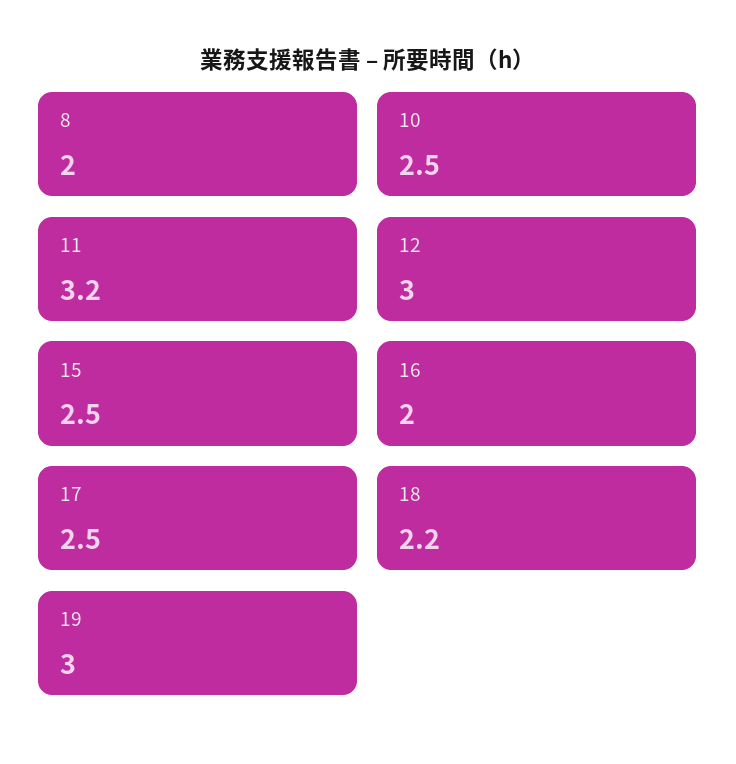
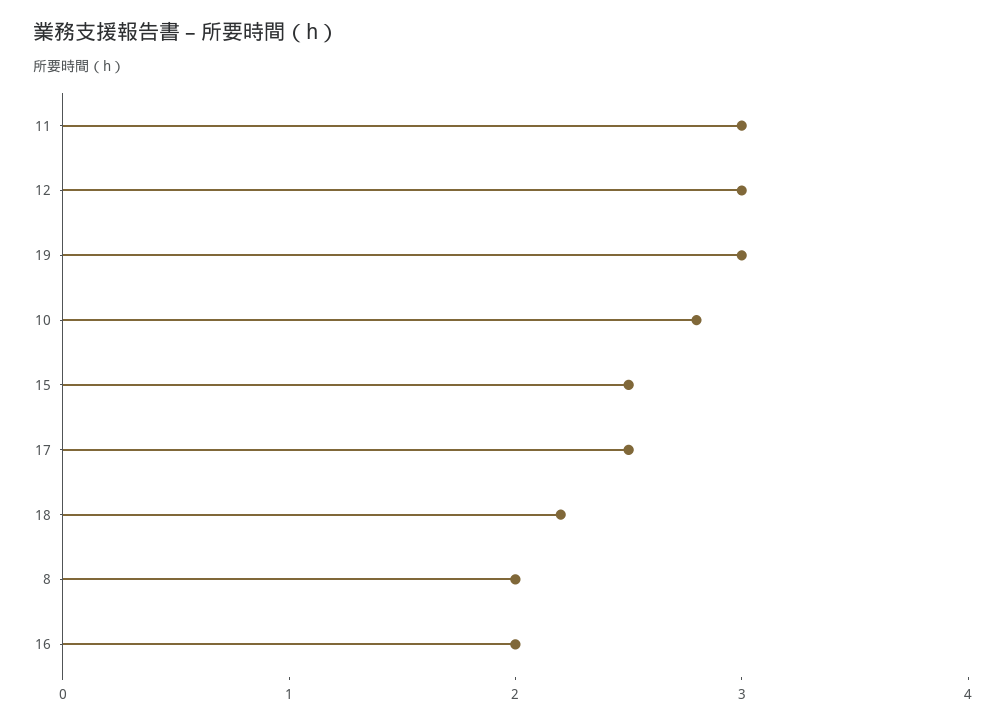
  {
    "8": 2,
-   "10": 2.5,
+   "10": 2.8,
-   "11": 3.2,
+   "11": 3,
    "12": 3,
    "15": 2.5,
    "16": 2,
    "17": 2.5,
    "18": 2.2,
    "19": 3
  }

